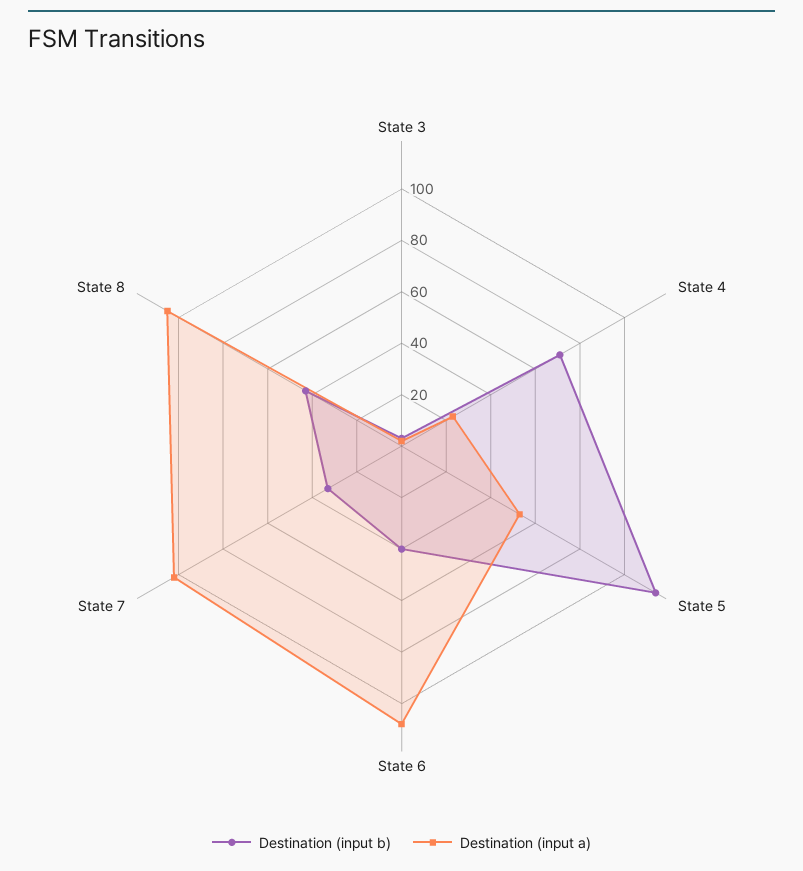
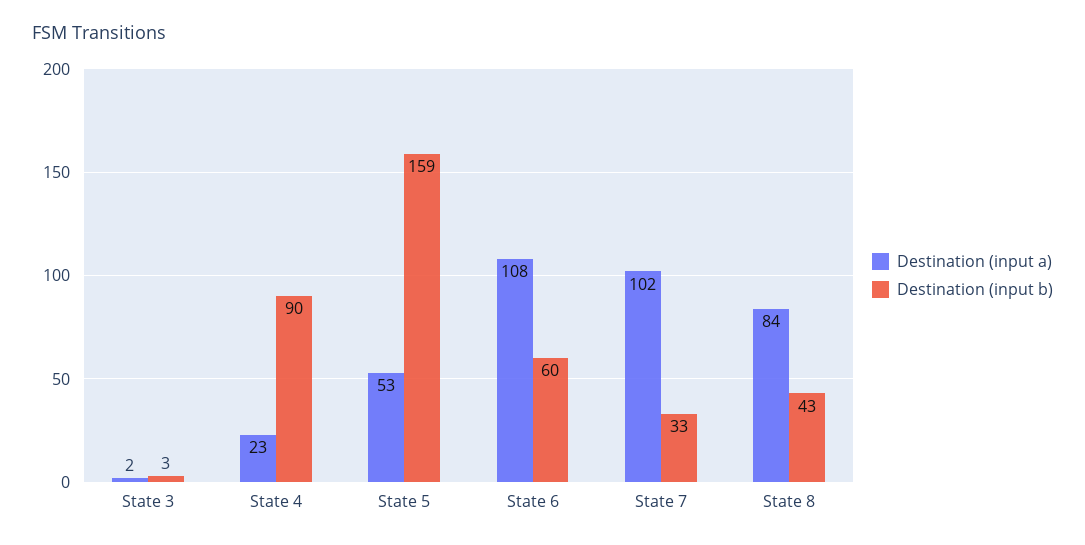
  {
    "Destination (input b)": {
      "State 3": 3,
-     "State 4": 70,
+     "State 4": 90,
-     "State 5": 115,
+     "State 5": 159,
-     "State 6": 40,
+     "State 6": 60,
      "State 7": 33,
      "State 8": 43
    },
    "Destination (input a)": {
      "State 3": 2,
      "State 4": 23,
      "State 5": 53,
      "State 6": 108,
      "State 7": 102,
-     "State 8": 105
+     "State 8": 84
    }
  }

